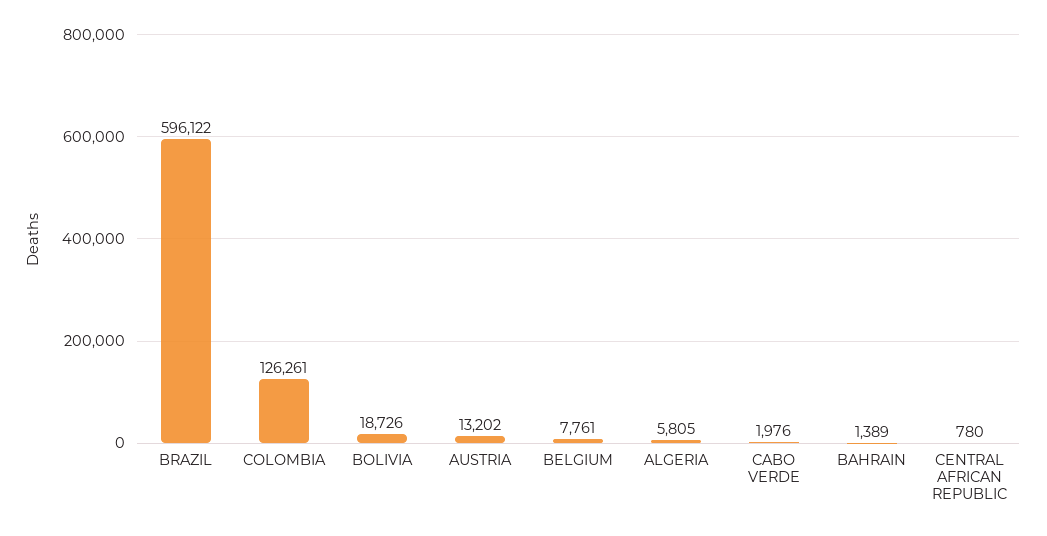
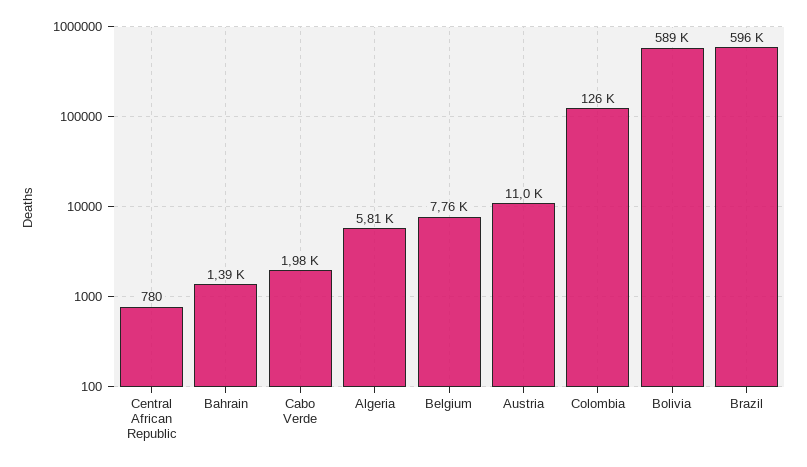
  {
    "BRAZIL": 596122,
    "COLOMBIA": 126261,
-   "BOLIVIA": 18726,
+   "BOLIVIA": 589000,
-   "AUSTRIA": 13202,
+   "AUSTRIA": 11000,
    "BELGIUM": 7761,
    "ALGERIA": 5805,
    "CABO VERDE": 1976,
    "BAHRAIN": 1389,
    "CENTRAL AFRICAN REPUBLIC": 780
  }

